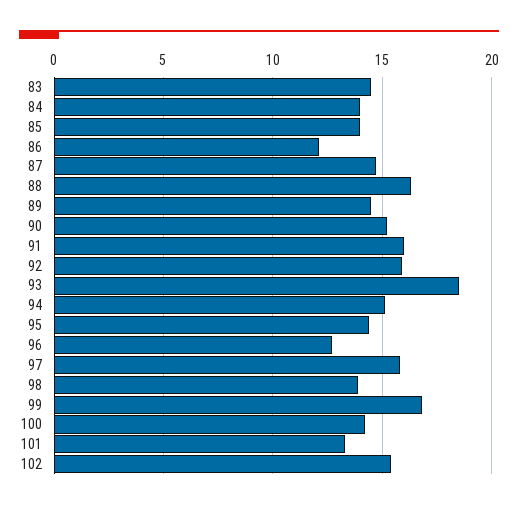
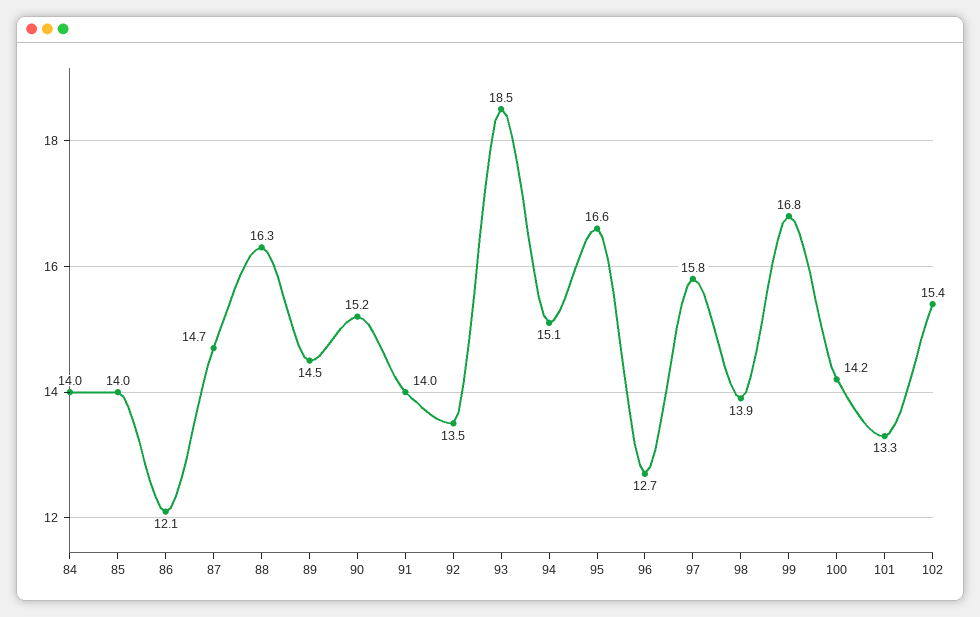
  {
-   "83": 14.5,
    "84": 14,
    "85": 14,
    "86": 12.1,
    "87": 14.7,
    "88": 16.3,
    "89": 14.5,
    "90": 15.2,
-   "91": 16,
+   "91": 14,
-   "92": 16,
+   "92": 13.5,
    "93": 18.5,
    "94": 15.1,
-   "95": 14.5,
+   "95": 16.6,
    "96": 12.7,
    "97": 15.8,
    "98": 13.9,
    "99": 16.8,
    "100": 14.2,
    "101": 13.3,
    "102": 15.4
  }

